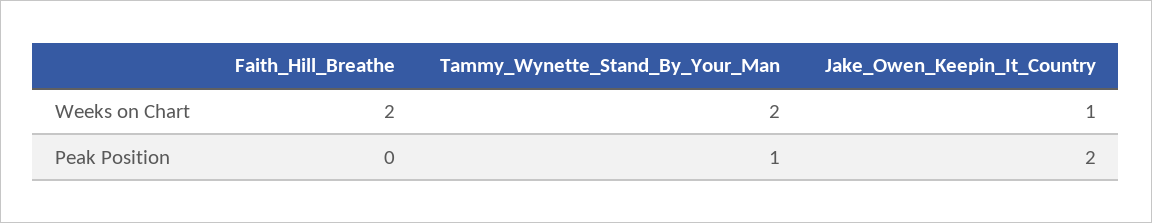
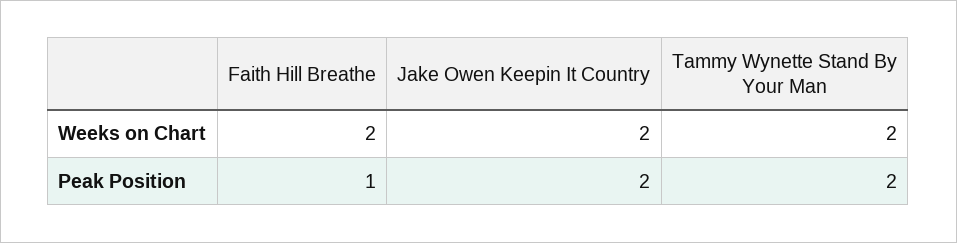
  {
    "Faith_Hill_Breathe": {
      "Weeks on Chart": 2,
-     "Peak Position": 0
+     "Peak Position": 1
    },
    "Tammy_Wynette_Stand_By_Your_Man": {
      "Weeks on Chart": 2,
-     "Peak Position": 1
+     "Peak Position": 2
    },
    "Jake_Owen_Keepin_It_Country": {
-     "Weeks on Chart": 1,
+     "Weeks on Chart": 2,
      "Peak Position": 2
    }
  }

